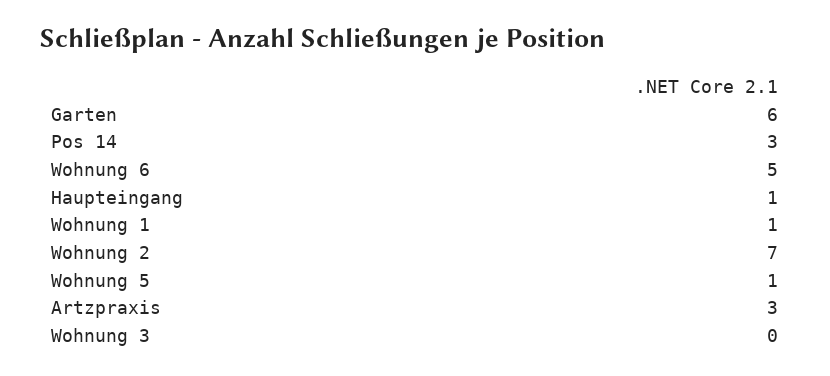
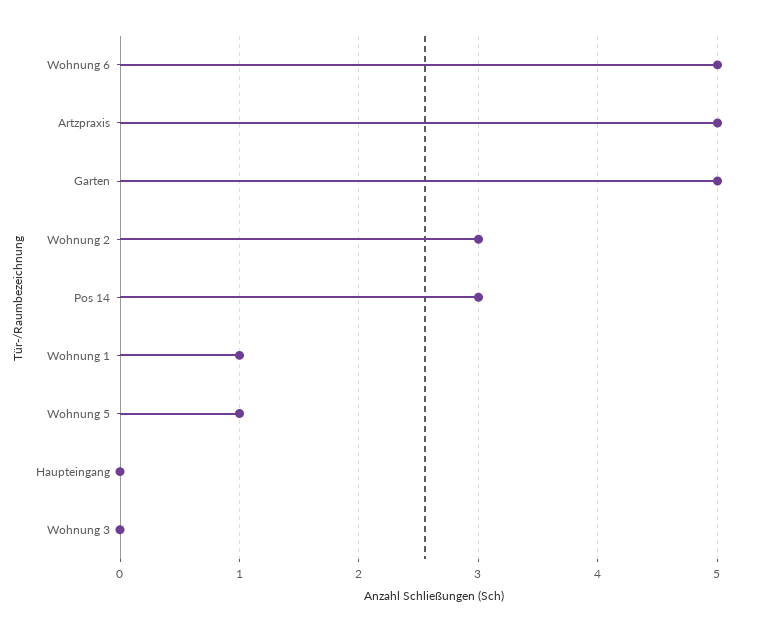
  {
-   "Garten": 6,
+   "Garten": 5,
    "Pos 14": 3,
    "Wohnung 6": 5,
-   "Haupteingang": 1,
+   "Haupteingang": 0,
    "Wohnung 1": 1,
-   "Wohnung 2": 7,
+   "Wohnung 2": 3,
    "Wohnung 5": 1,
-   "Artzpraxis": 3,
+   "Artzpraxis": 5,
    "Wohnung 3": 0
  }

